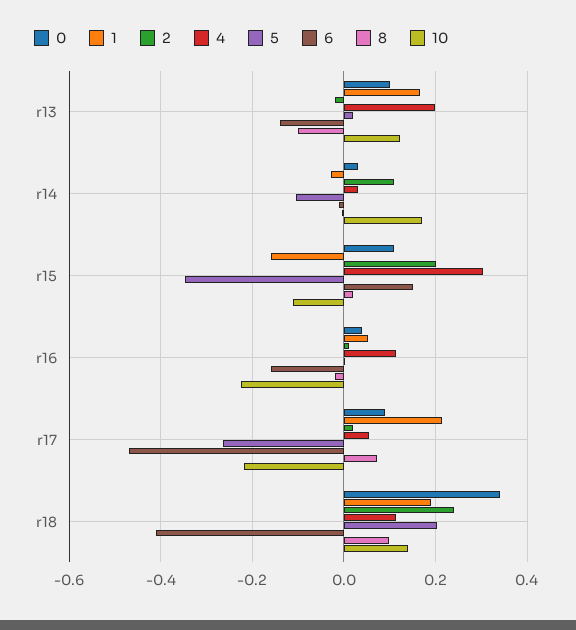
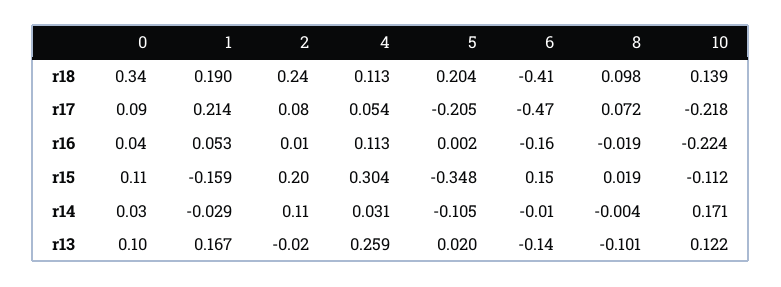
  {
    "0": {
      "r13": 0.1,
      "r14": 0.03,
      "r15": 0.11,
      "r16": 0.04,
      "r17": 0.09,
      "r18": 0.34
    },
    "1": {
      "r13": 0.167,
      "r14": -0.029,
      "r15": -0.159,
      "r16": 0.053,
      "r17": 0.214,
      "r18": 0.19
    },
    "2": {
      "r13": -0.02,
      "r14": 0.11,
      "r15": 0.2,
      "r16": 0.01,
-     "r17": 0.02,
+     "r17": 0.08,
      "r18": 0.24
    },
    "4": {
-     "r13": 0.2,
+     "r13": 0.259,
      "r14": 0.031,
      "r15": 0.304,
      "r16": 0.113,
      "r17": 0.054,
      "r18": 0.113
    },
    "5": {
      "r13": 0.02,
      "r14": -0.105,
      "r15": -0.348,
      "r16": 0.002,
-     "r17": -0.26,
+     "r17": -0.205,
      "r18": 0.204
    },
    "6": {
      "r13": -0.14,
      "r14": -0.01,
      "r15": 0.15,
      "r16": -0.16,
      "r17": -0.47,
      "r18": -0.41
    },
    "8": {
      "r13": -0.101,
      "r14": -0.004,
      "r15": 0.019,
      "r16": -0.019,
      "r17": 0.072,
      "r18": 0.098
    },
    "10": {
      "r13": 0.122,
      "r14": 0.171,
      "r15": -0.112,
      "r16": -0.224,
      "r17": -0.218,
      "r18": 0.139
    }
  }

